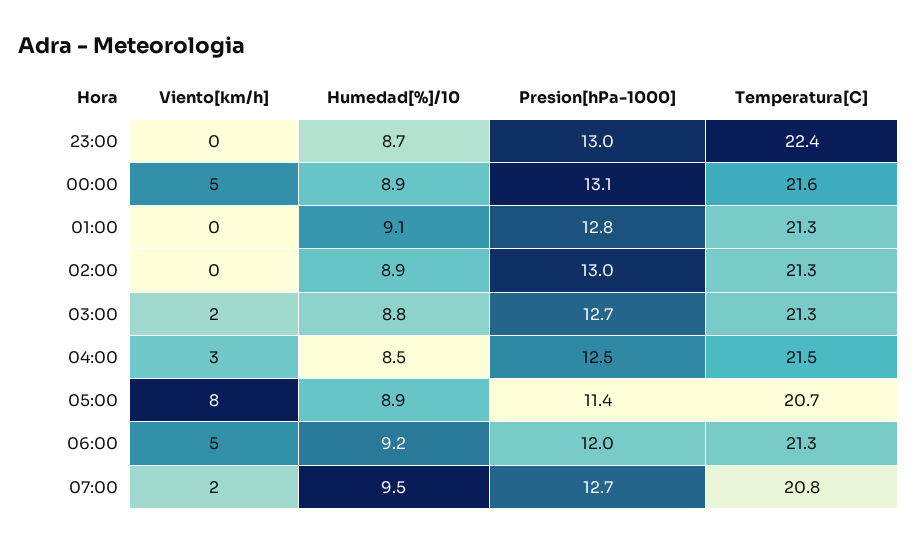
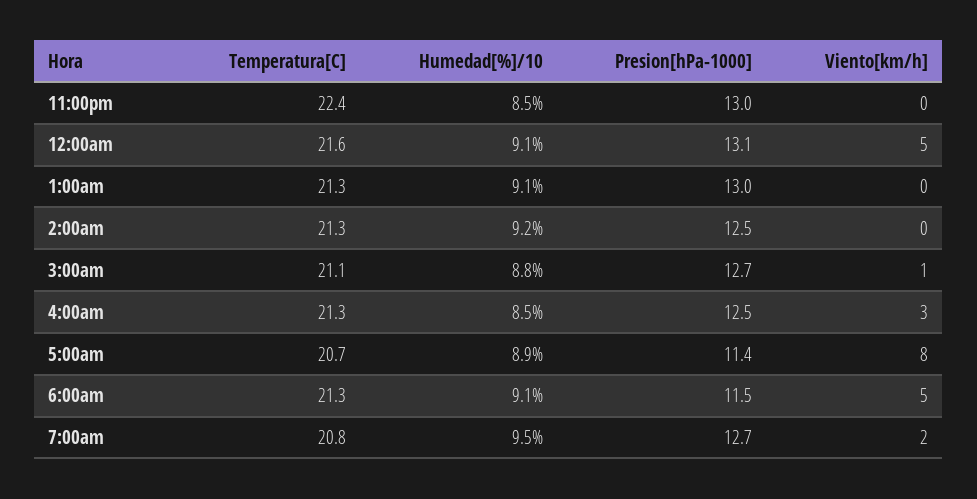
  {
    "Viento[km/h]": {
      "23:00": 0,
      "00:00": 5,
      "01:00": 0,
      "02:00": 0,
-     "03:00": 2,
+     "03:00": 1,
      "04:00": 3,
      "05:00": 8,
      "06:00": 5,
      "07:00": 2
    },
    "Humedad[%]/10": {
-     "23:00": 8.7,
+     "23:00": 8.5,
-     "00:00": 8.9,
+     "00:00": 9.1,
      "01:00": 9.1,
-     "02:00": 8.9,
+     "02:00": 9.2,
      "03:00": 8.8,
      "04:00": 8.5,
      "05:00": 8.9,
-     "06:00": 9.2,
+     "06:00": 9.1,
      "07:00": 9.5
    },
    "Presion[hPa-1000]": {
      "23:00": 13,
      "00:00": 13.1,
-     "01:00": 12.8,
+     "01:00": 13,
-     "02:00": 13,
+     "02:00": 12.5,
      "03:00": 12.7,
      "04:00": 12.5,
      "05:00": 11.4,
-     "06:00": 12,
+     "06:00": 11.5,
      "07:00": 12.7
    },
    "Temperatura[C]": {
      "23:00": 22.4,
      "00:00": 21.6,
      "01:00": 21.3,
      "02:00": 21.3,
-     "03:00": 21.3,
+     "03:00": 21.1,
-     "04:00": 21.5,
+     "04:00": 21.3,
      "05:00": 20.7,
      "06:00": 21.3,
      "07:00": 20.8
    }
  }

